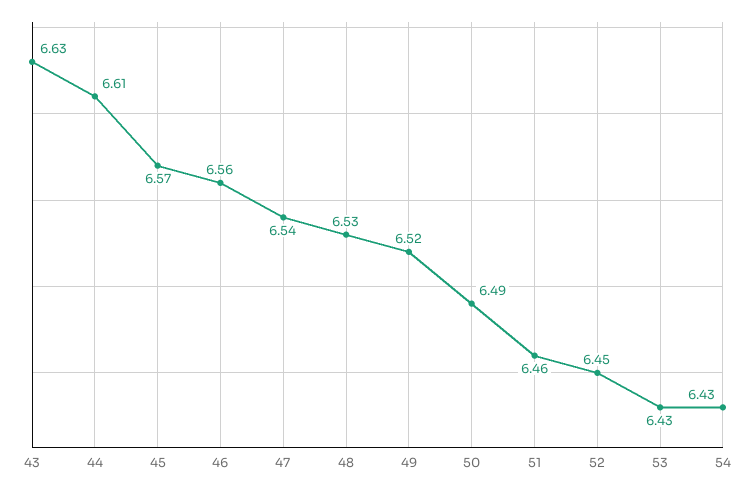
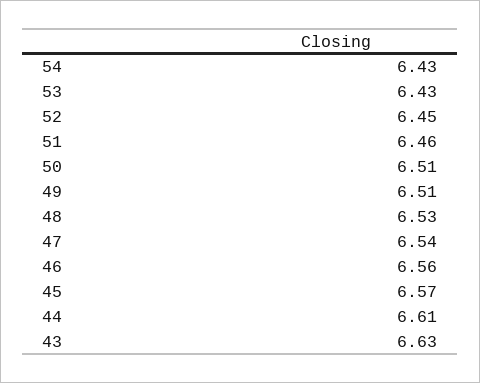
  {
    "43": 6.63,
    "44": 6.61,
    "45": 6.57,
    "46": 6.56,
    "47": 6.54,
    "48": 6.53,
-   "49": 6.52,
+   "49": 6.51,
-   "50": 6.49,
+   "50": 6.51,
    "51": 6.46,
    "52": 6.45,
    "53": 6.43,
    "54": 6.43
  }

